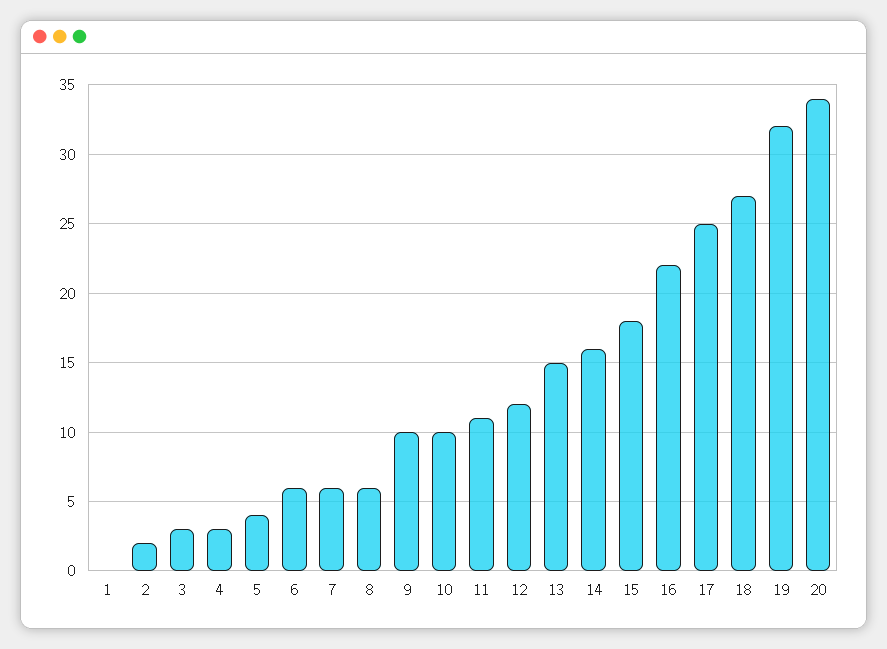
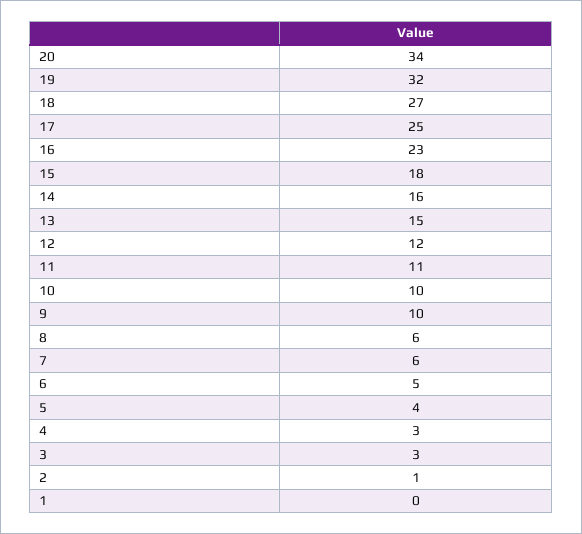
  {
    "1": 0,
-   "2": 2,
+   "2": 1,
    "3": 3,
    "4": 3,
    "5": 4,
-   "6": 6,
+   "6": 5,
    "7": 6,
    "8": 6,
    "9": 10,
    "10": 10,
    "11": 11,
    "12": 12,
    "13": 15,
    "14": 16,
    "15": 18,
-   "16": 22,
+   "16": 23,
    "17": 25,
    "18": 27,
    "19": 32,
    "20": 34
  }

